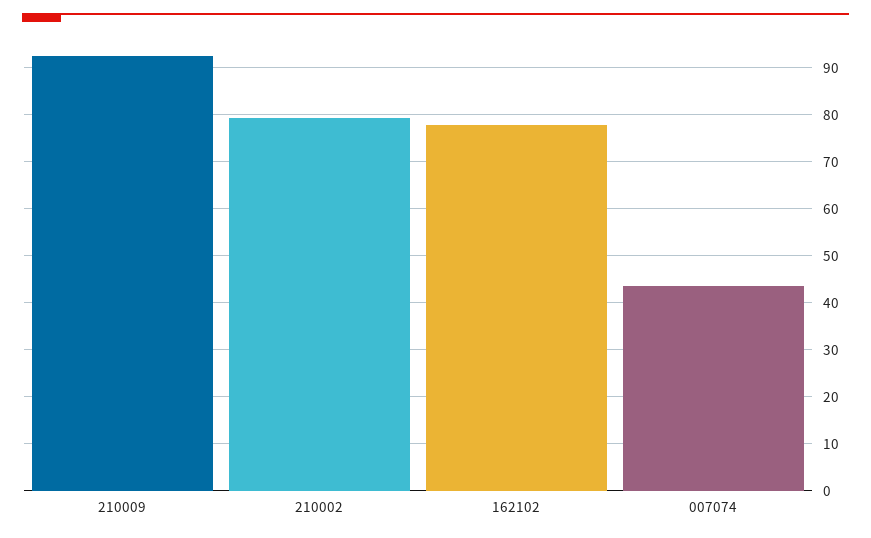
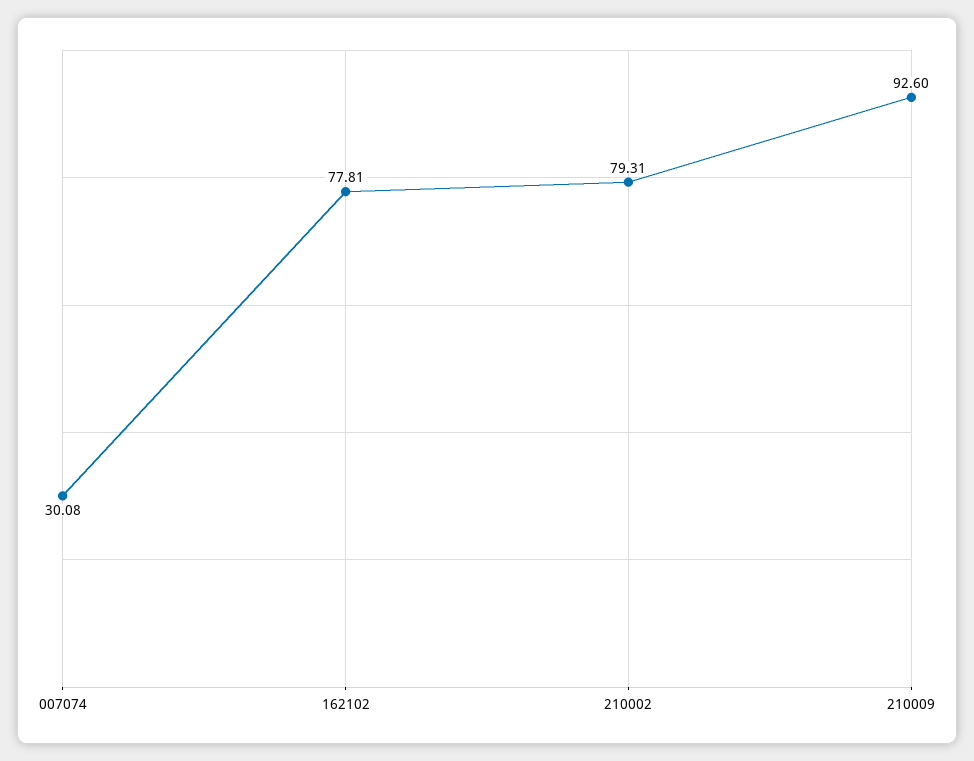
  {
    "210009": 92.6,
    "210002": 79.31,
    "162102": 77.81,
-   "007074": 44
+   "007074": 30.08
  }

